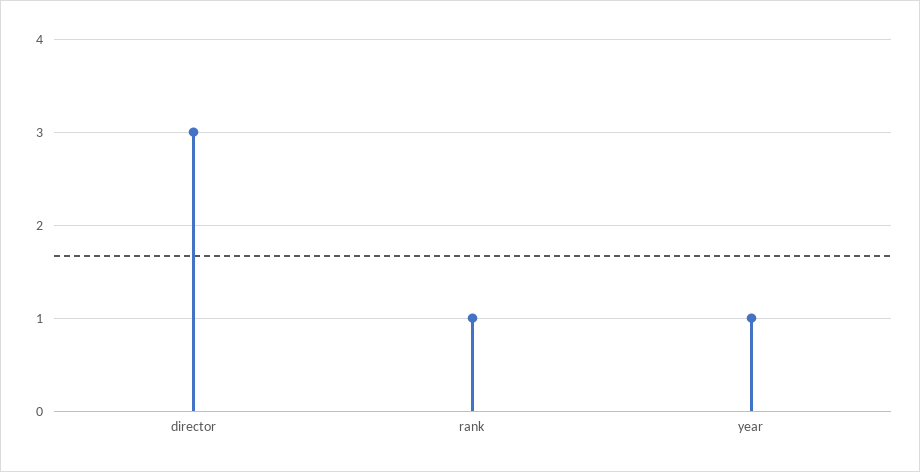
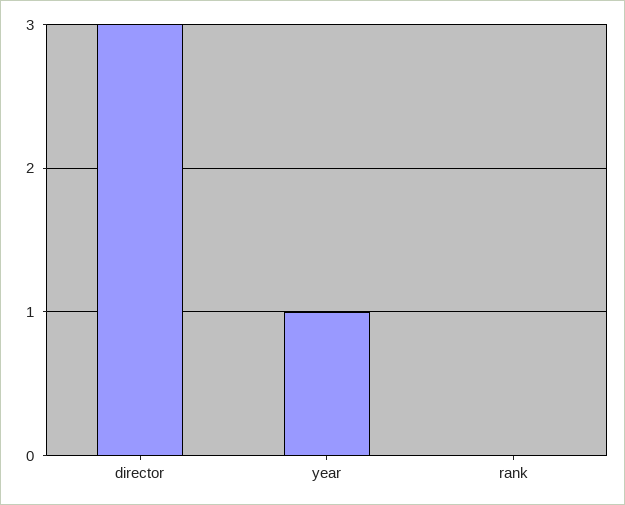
  {
    "director": 3,
-   "rank": 1,
+   "rank": 0,
    "year": 1
  }

